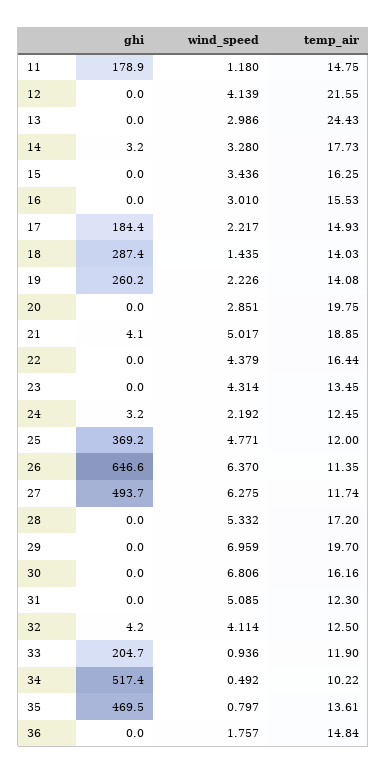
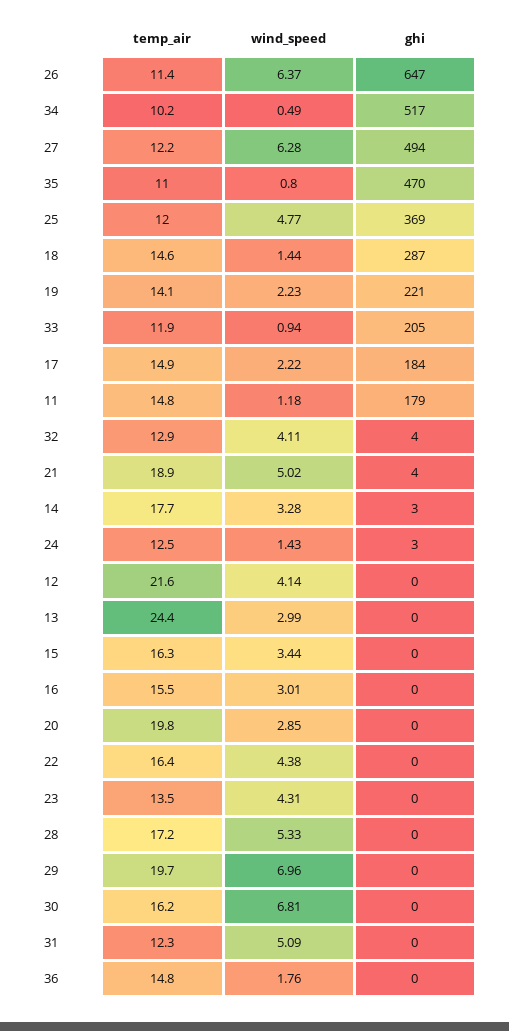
  {
    "ghi": {
      "11": 178.9,
      "12": 0,
      "13": 0,
      "14": 3.2,
      "15": 0,
      "16": 0,
      "17": 184.4,
      "18": 287.4,
-     "19": 260.2,
+     "19": 221,
      "20": 0,
      "21": 4.1,
      "22": 0,
      "23": 0,
      "24": 3.2,
      "25": 369.2,
      "26": 646.6,
      "27": 493.7,
      "28": 0,
      "29": 0,
      "30": 0,
      "31": 0,
      "32": 4.2,
      "33": 204.7,
      "34": 517.4,
      "35": 469.5,
      "36": 0
    },
    "wind_speed": {
      "11": 1.18,
      "12": 4.139,
      "13": 2.986,
      "14": 3.28,
      "15": 3.436,
      "16": 3.01,
      "17": 2.217,
      "18": 1.435,
      "19": 2.226,
      "20": 2.851,
      "21": 5.017,
      "22": 4.379,
      "23": 4.314,
-     "24": 2.192,
+     "24": 1.43,
      "25": 4.771,
      "26": 6.37,
      "27": 6.275,
      "28": 5.332,
      "29": 6.959,
      "30": 6.806,
      "31": 5.085,
      "32": 4.114,
      "33": 0.936,
      "34": 0.492,
      "35": 0.797,
      "36": 1.757
    },
    "temp_air": {
      "11": 14.75,
      "12": 21.55,
      "13": 24.43,
      "14": 17.73,
      "15": 16.25,
      "16": 15.53,
      "17": 14.93,
-     "18": 14.03,
+     "18": 14.6,
      "19": 14.08,
      "20": 19.75,
      "21": 18.85,
      "22": 16.44,
      "23": 13.45,
      "24": 12.45,
      "25": 12,
      "26": 11.35,
-     "27": 11.74,
+     "27": 12.2,
      "28": 17.2,
      "29": 19.7,
      "30": 16.16,
      "31": 12.3,
-     "32": 12.5,
+     "32": 12.9,
      "33": 11.9,
      "34": 10.22,
-     "35": 13.61,
+     "35": 11,
      "36": 14.84
    }
  }

